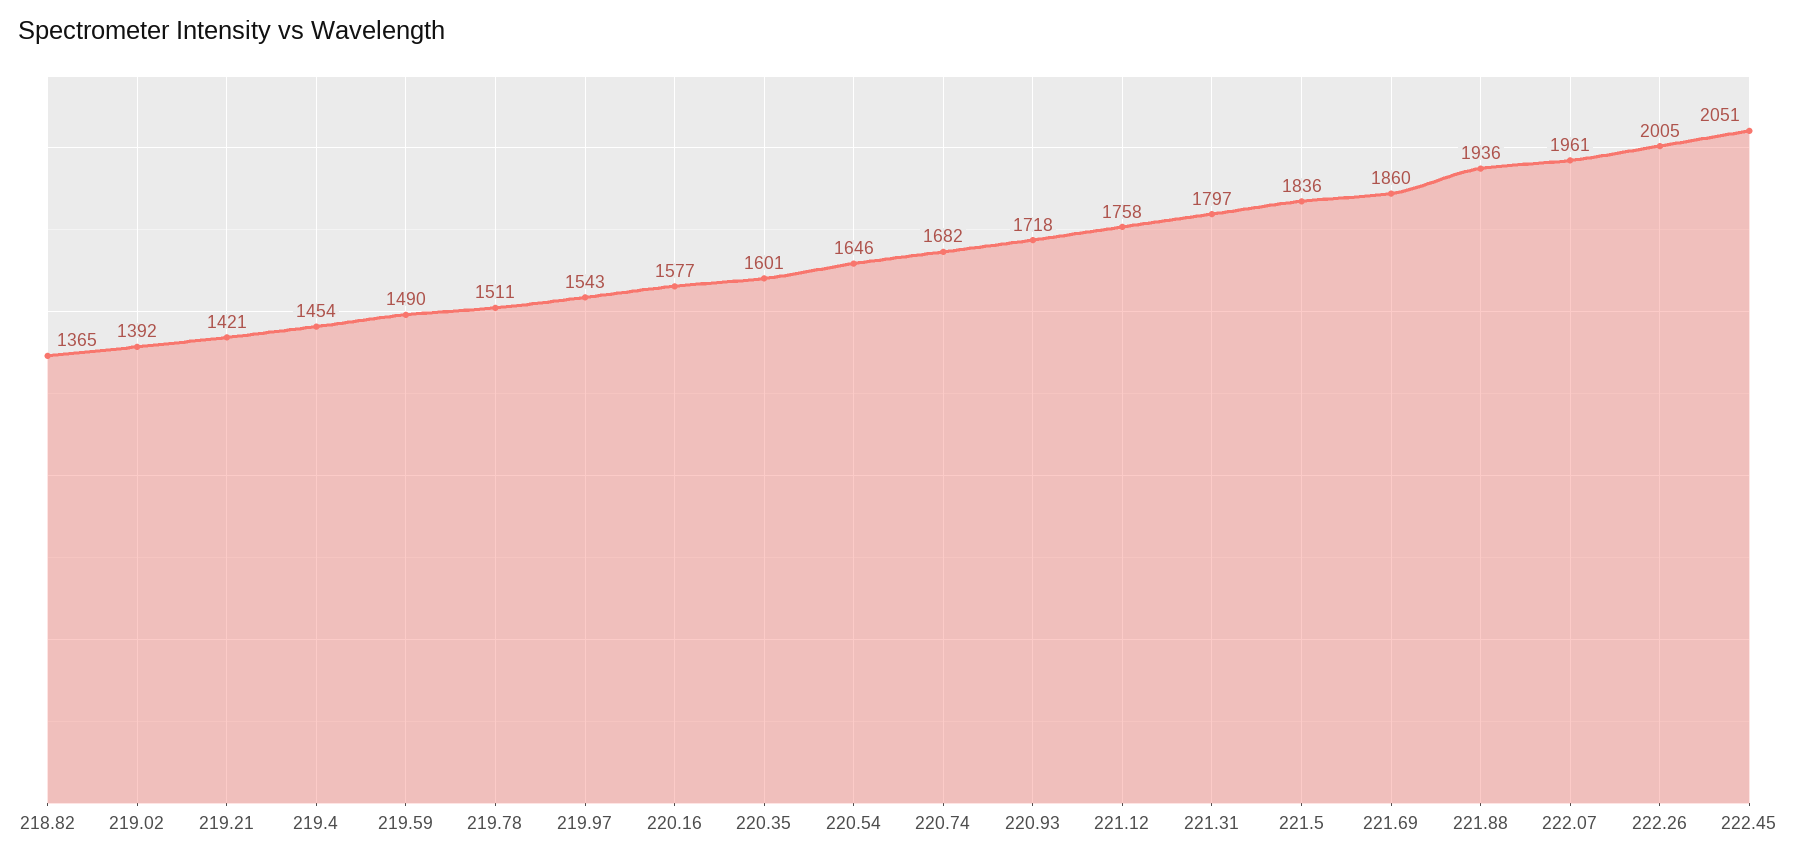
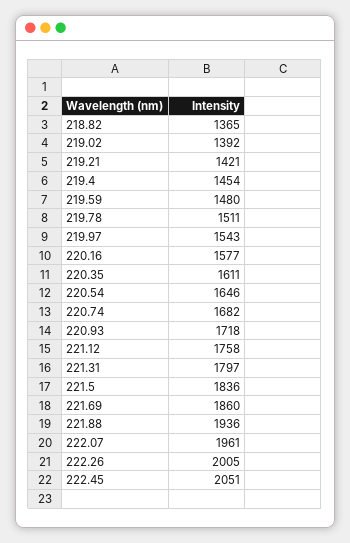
  {
    "218.82": 1365,
    "219.02": 1392,
    "219.21": 1421,
    "219.4": 1454,
-   "219.59": 1490,
+   "219.59": 1480,
    "219.78": 1511,
    "219.97": 1543,
    "220.16": 1577,
-   "220.35": 1601,
+   "220.35": 1611,
    "220.54": 1646,
    "220.74": 1682,
    "220.93": 1718,
    "221.12": 1758,
    "221.31": 1797,
    "221.5": 1836,
    "221.69": 1860,
    "221.88": 1936,
    "222.07": 1961,
    "222.26": 2005,
    "222.45": 2051
  }

